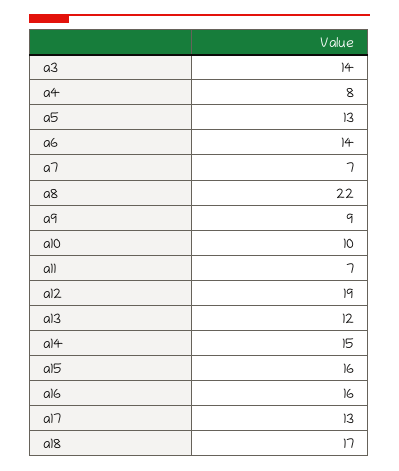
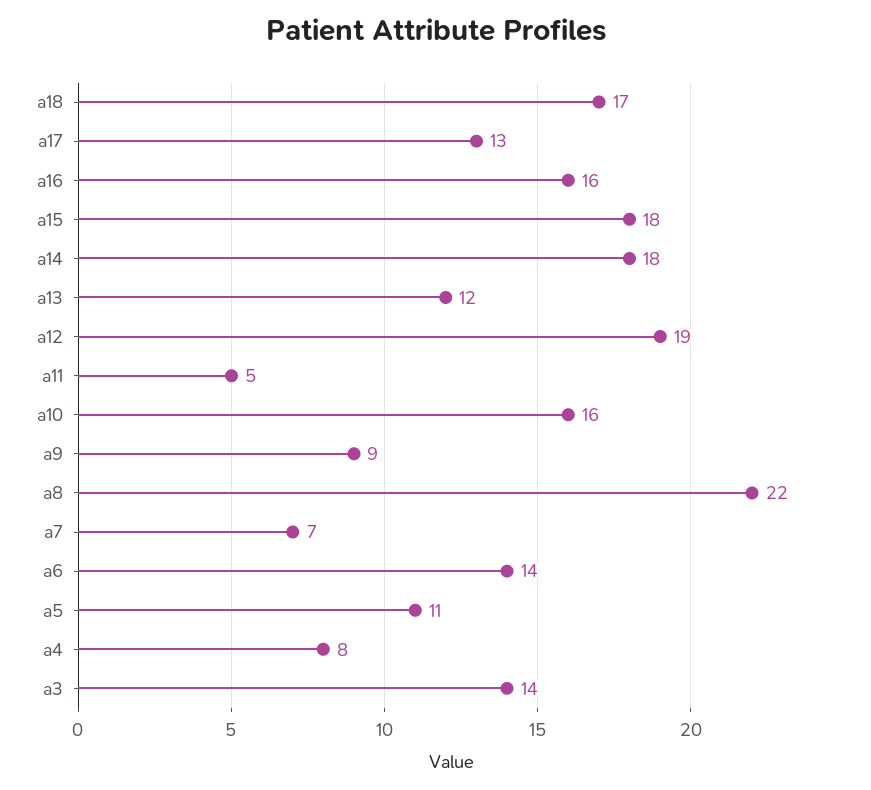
  {
    "a3": 14,
    "a4": 8,
-   "a5": 13,
+   "a5": 11,
    "a6": 14,
    "a7": 7,
    "a8": 22,
    "a9": 9,
-   "a10": 10,
+   "a10": 16,
-   "a11": 7,
+   "a11": 5,
    "a12": 19,
    "a13": 12,
-   "a14": 15,
+   "a14": 18,
-   "a15": 16,
+   "a15": 18,
    "a16": 16,
    "a17": 13,
    "a18": 17
  }

